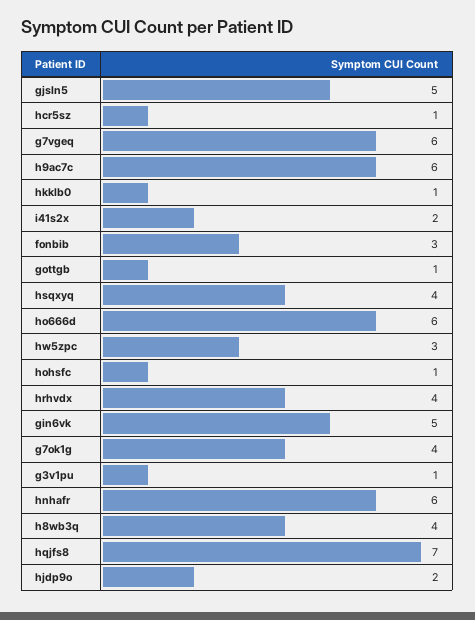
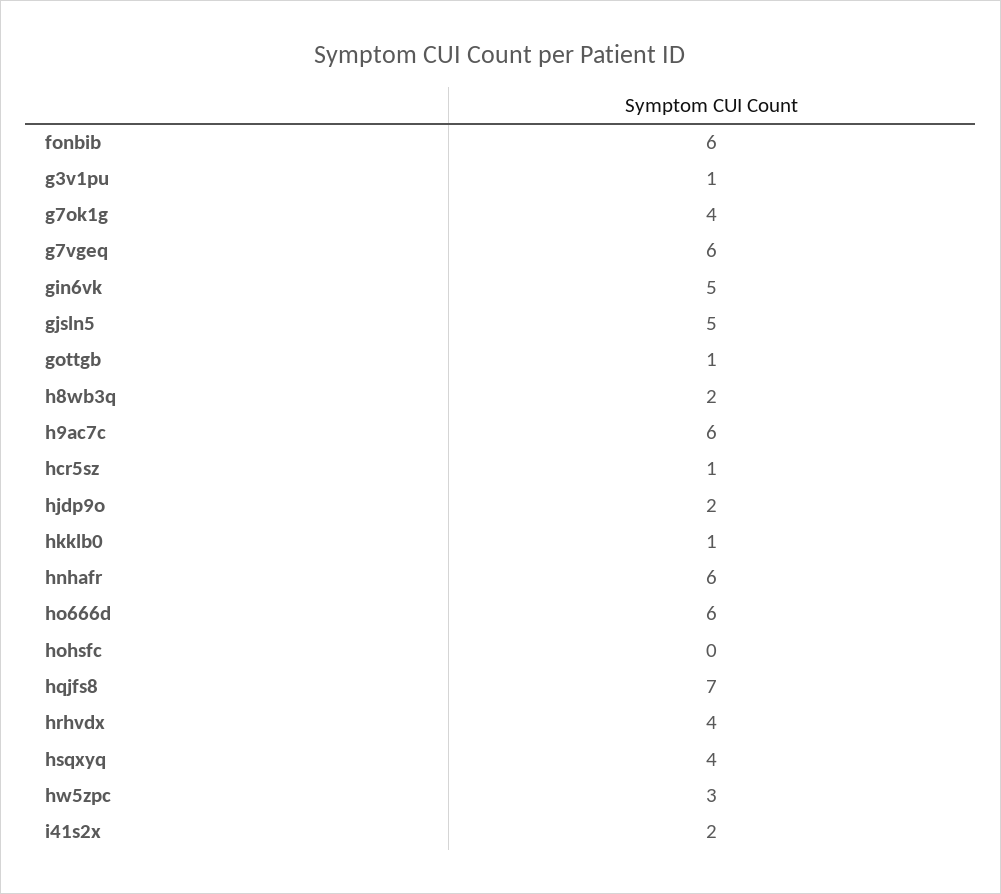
  {
    "gjsln5": 5,
    "hcr5sz": 1,
    "g7vgeq": 6,
    "h9ac7c": 6,
    "hkklb0": 1,
    "i41s2x": 2,
-   "fonbib": 3,
+   "fonbib": 6,
    "gottgb": 1,
    "hsqxyq": 4,
    "ho666d": 6,
    "hw5zpc": 3,
-   "hohsfc": 1,
+   "hohsfc": 0,
    "hrhvdx": 4,
    "gin6vk": 5,
    "g7ok1g": 4,
    "g3v1pu": 1,
    "hnhafr": 6,
-   "h8wb3q": 4,
+   "h8wb3q": 2,
    "hqjfs8": 7,
    "hjdp9o": 2
  }

